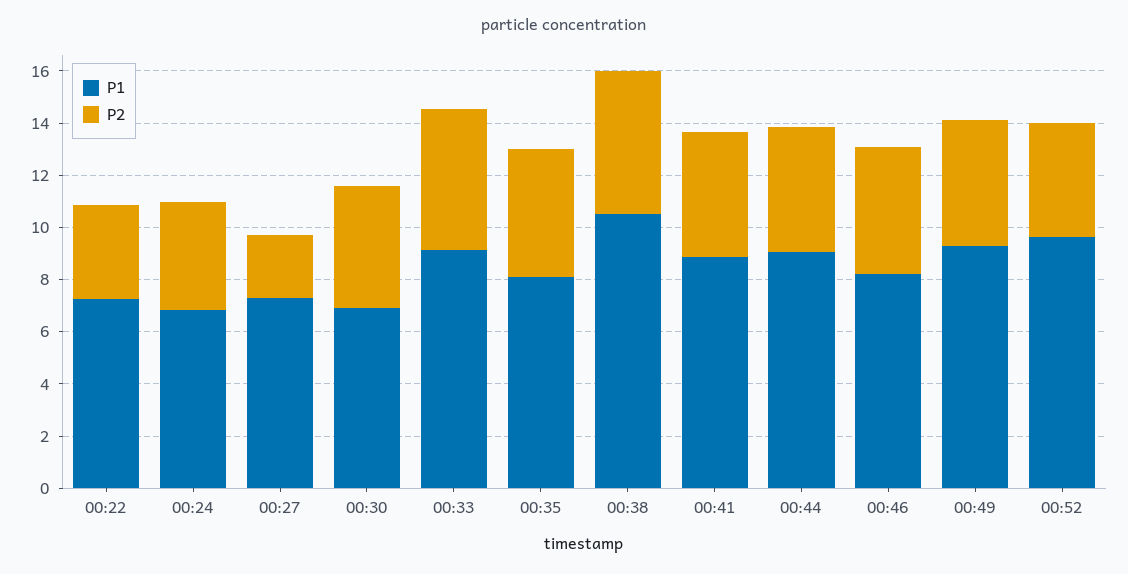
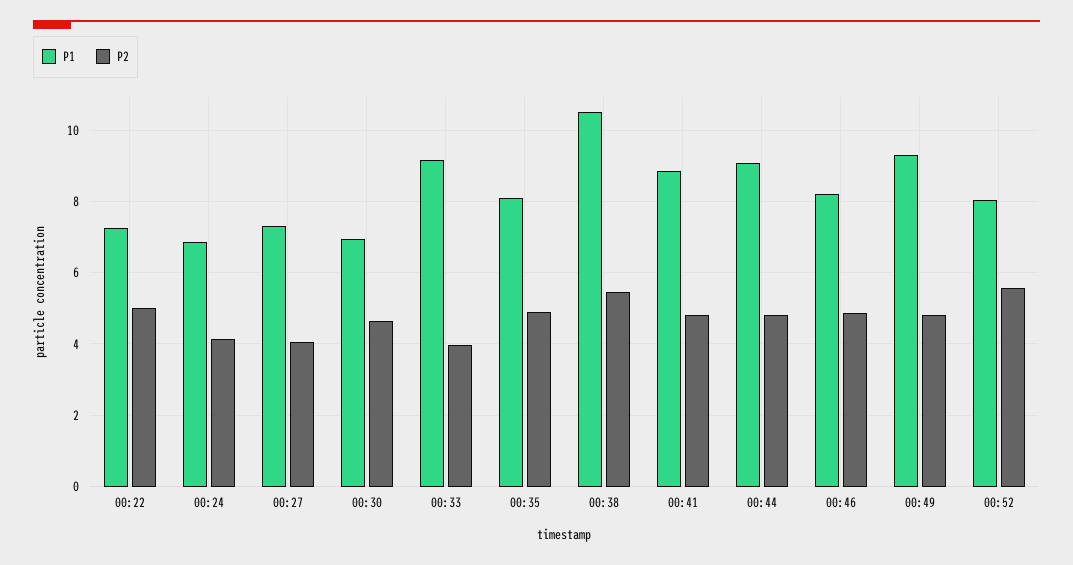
  {
    "P1": {
      "00:22": 7.2,
      "00:24": 6.8,
      "00:27": 7.4,
      "00:30": 7,
      "00:33": 9.2,
      "00:35": 8.2,
      "00:38": 10.6,
      "00:41": 8.8,
      "00:44": 9,
      "00:46": 8.2,
      "00:49": 9.4,
-     "00:52": 9.5
+     "00:52": 8
    },
    "P2": {
-     "00:22": 3.5,
+     "00:22": 5,
      "00:24": 4.2,
-     "00:27": 2.5,
+     "00:27": 4,
      "00:30": 4.6,
-     "00:33": 5.5,
+     "00:33": 4,
      "00:35": 5,
      "00:38": 5.4,
      "00:41": 4.8,
      "00:44": 4.8,
      "00:46": 4.8,
      "00:49": 4.8,
-     "00:52": 4.5
+     "00:52": 5.6
    }
  }

